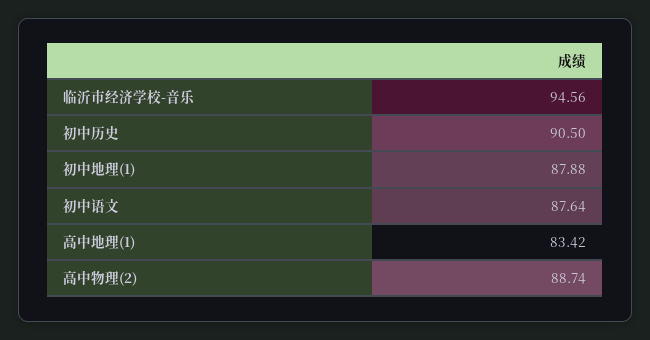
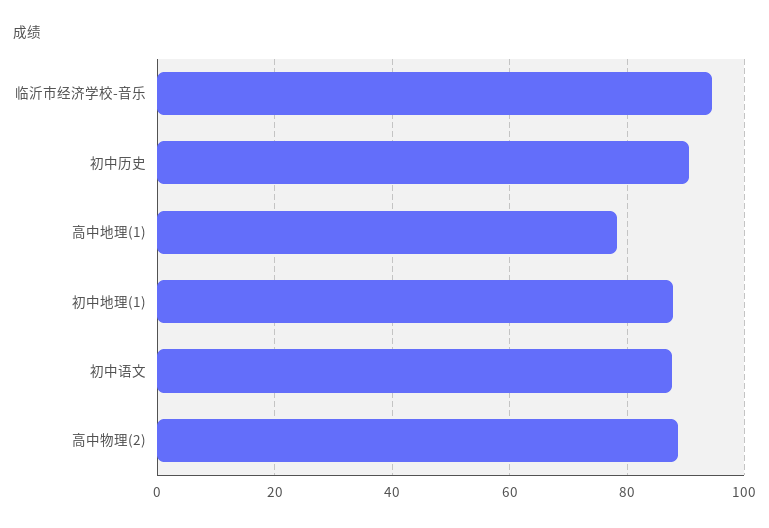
  {
    "临沂市经济学校-音乐": 94.56,
    "初中历史": 90.5,
    "初中地理(1)": 87.88,
    "初中语文": 87.64,
-   "高中地理(1)": 83.42,
+   "高中地理(1)": 78,
    "高中物理(2)": 88.74
  }

